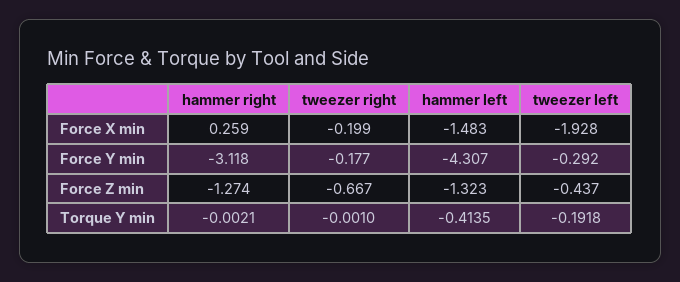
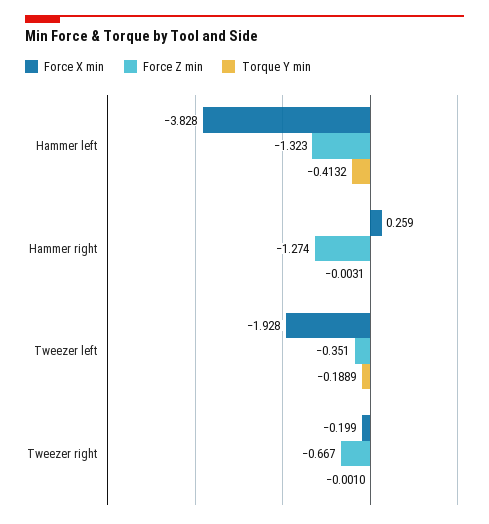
  {
    "Force X min": {
      "hammer right": 0.259,
      "tweezer right": -0.199,
-     "hammer left": -1.483,
+     "hammer left": -3.828,
      "tweezer left": -1.928
    },
-   "Force Y min": {
-     "hammer right": -3.118,
-     "tweezer right": -0.177,
-     "hammer left": -4.307,
-     "tweezer left": -0.292
-   },
    "Force Z min": {
      "hammer right": -1.274,
      "tweezer right": -0.667,
      "hammer left": -1.323,
-     "tweezer left": -0.437
+     "tweezer left": -0.351
    },
    "Torque Y min": {
-     "hammer right": -0.0021,
+     "hammer right": -0.0031,
      "tweezer right": -0.001,
-     "hammer left": -0.4135,
+     "hammer left": -0.4132,
-     "tweezer left": -0.1918
+     "tweezer left": -0.1889
    }
  }

